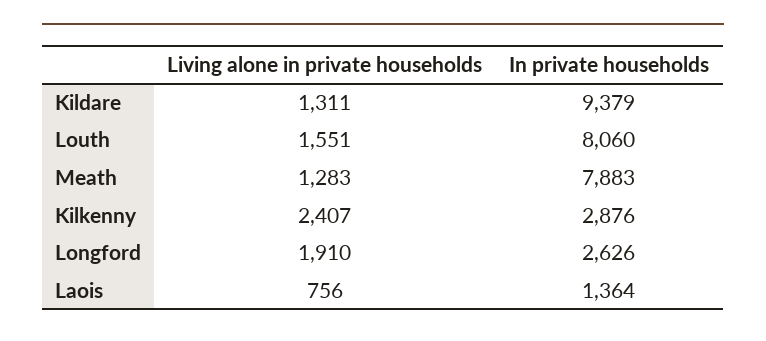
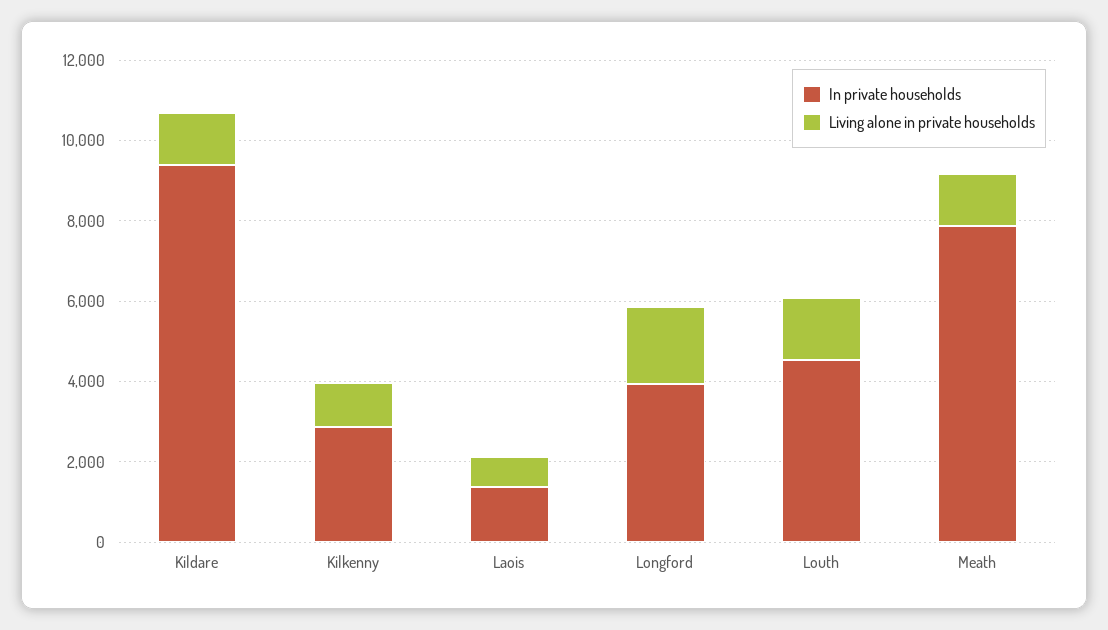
  {
    "Living alone in private households": {
      "Kildare": 1311,
      "Louth": 1551,
      "Meath": 1283,
-     "Kilkenny": 2407,
+     "Kilkenny": 1000,
      "Longford": 1910,
      "Laois": 756
    },
    "In private households": {
      "Kildare": 9379,
-     "Louth": 8060,
+     "Louth": 4500,
      "Meath": 7883,
      "Kilkenny": 2876,
-     "Longford": 2626,
+     "Longford": 4000,
      "Laois": 1364
    }
  }

